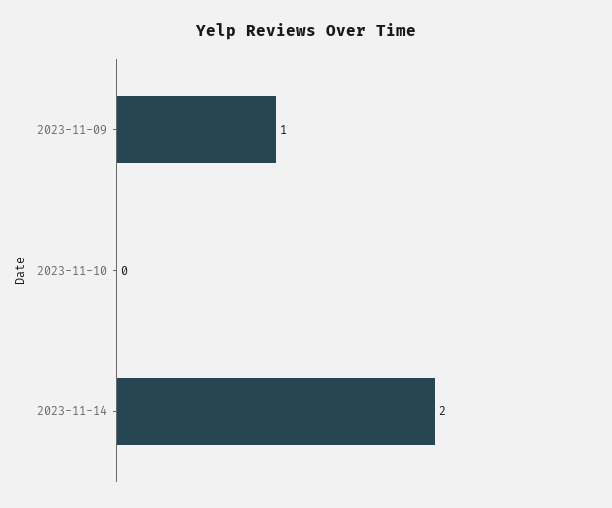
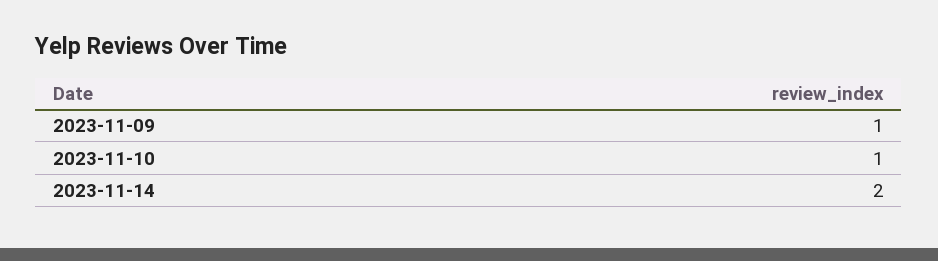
  {
    "2023-11-09": 1,
-   "2023-11-10": 0,
+   "2023-11-10": 1,
    "2023-11-14": 2
  }

